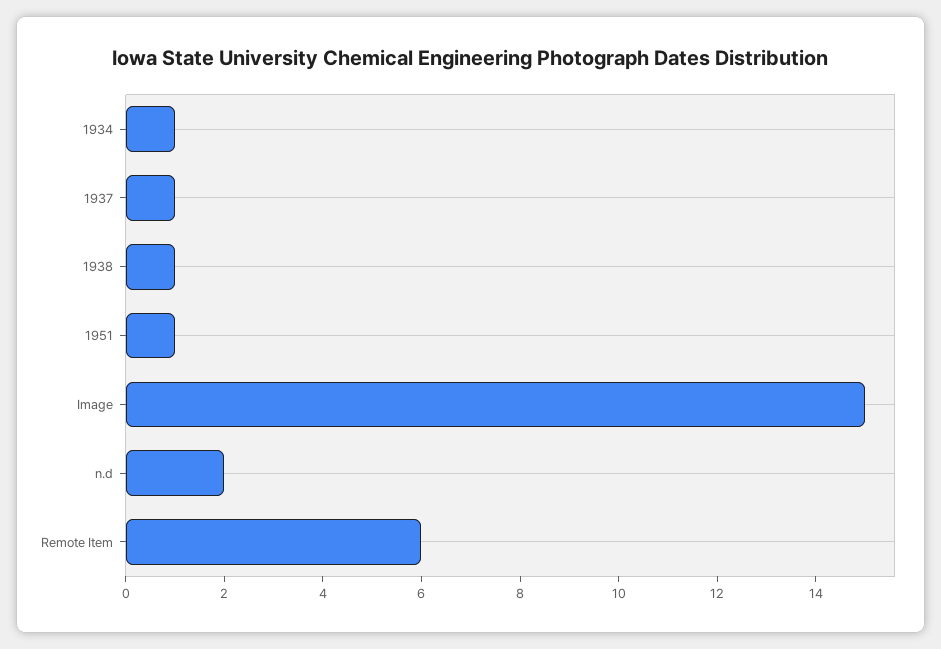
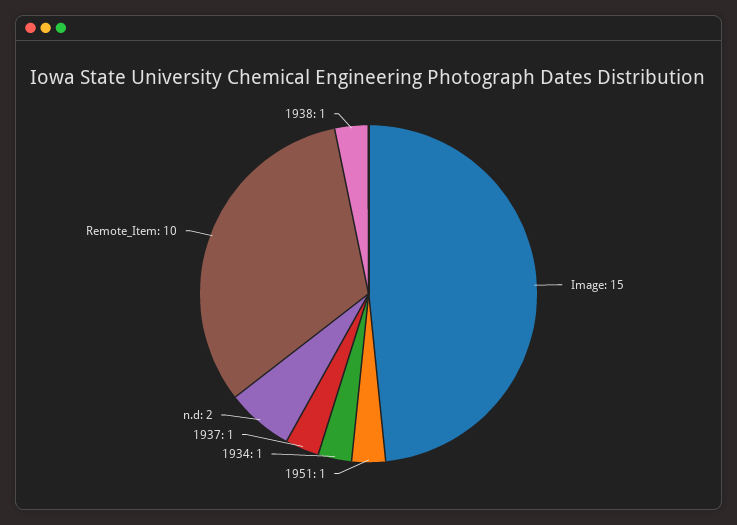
  {
    "1934": 1,
    "1937": 1,
    "1938": 1,
    "1951": 1,
    "Image": 15,
    "n.d": 2,
-   "Remote Item": 6
+   "Remote Item": 10
  }

